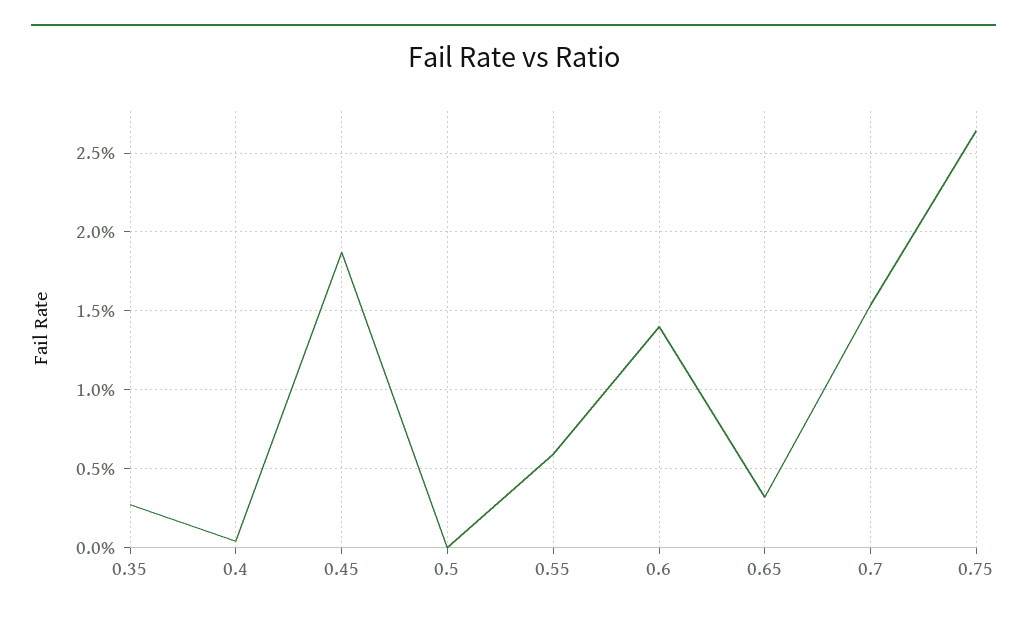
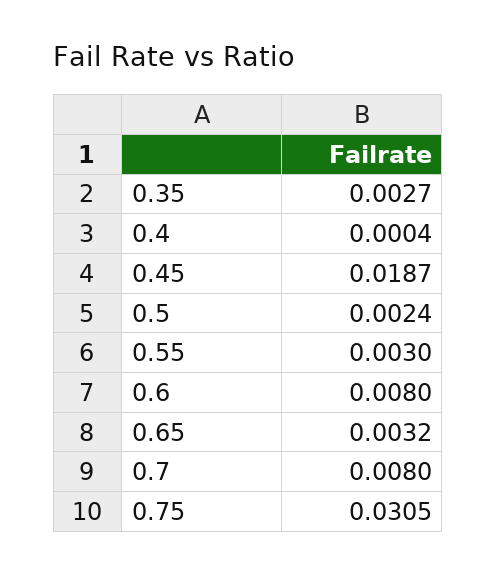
  {
    "0.35": 0.0027,
    "0.4": 0.0004,
    "0.45": 0.0187,
-   "0.5": 0,
+   "0.5": 0.0024,
-   "0.55": 0.006,
+   "0.55": 0.003,
-   "0.6": 0.014,
+   "0.6": 0.008,
    "0.65": 0.0032,
-   "0.7": 0.0155,
+   "0.7": 0.008,
-   "0.75": 0.0265
+   "0.75": 0.0305
  }

